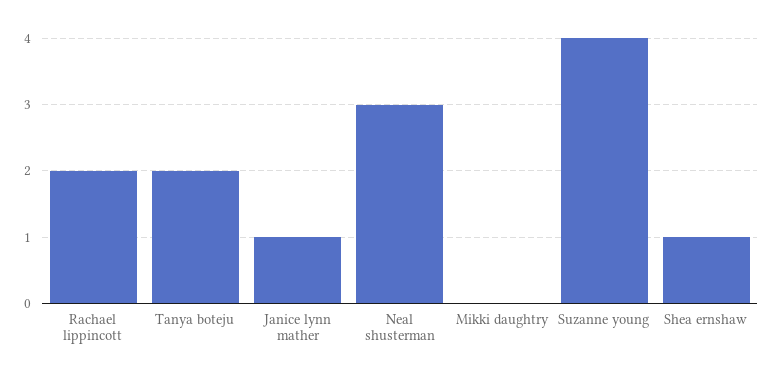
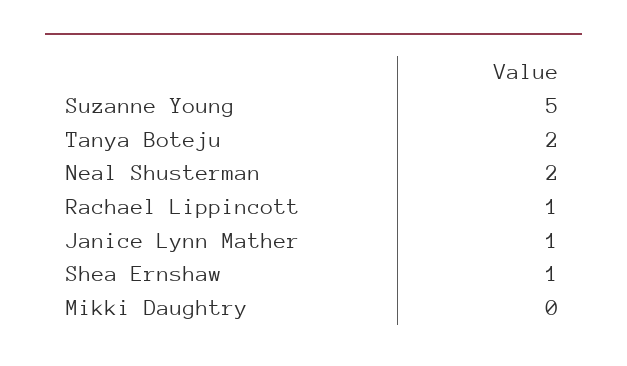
  {
-   "Rachael lippincott": 2,
+   "Rachael lippincott": 1,
    "Tanya boteju": 2,
    "Janice lynn mather": 1,
-   "Neal shusterman": 3,
+   "Neal shusterman": 2,
    "Mikki daughtry": 0,
-   "Suzanne young": 4,
+   "Suzanne young": 5,
    "Shea ernshaw": 1
  }

